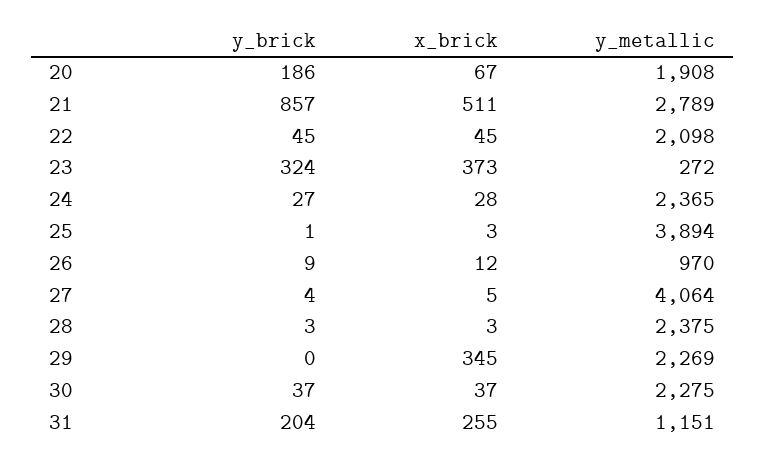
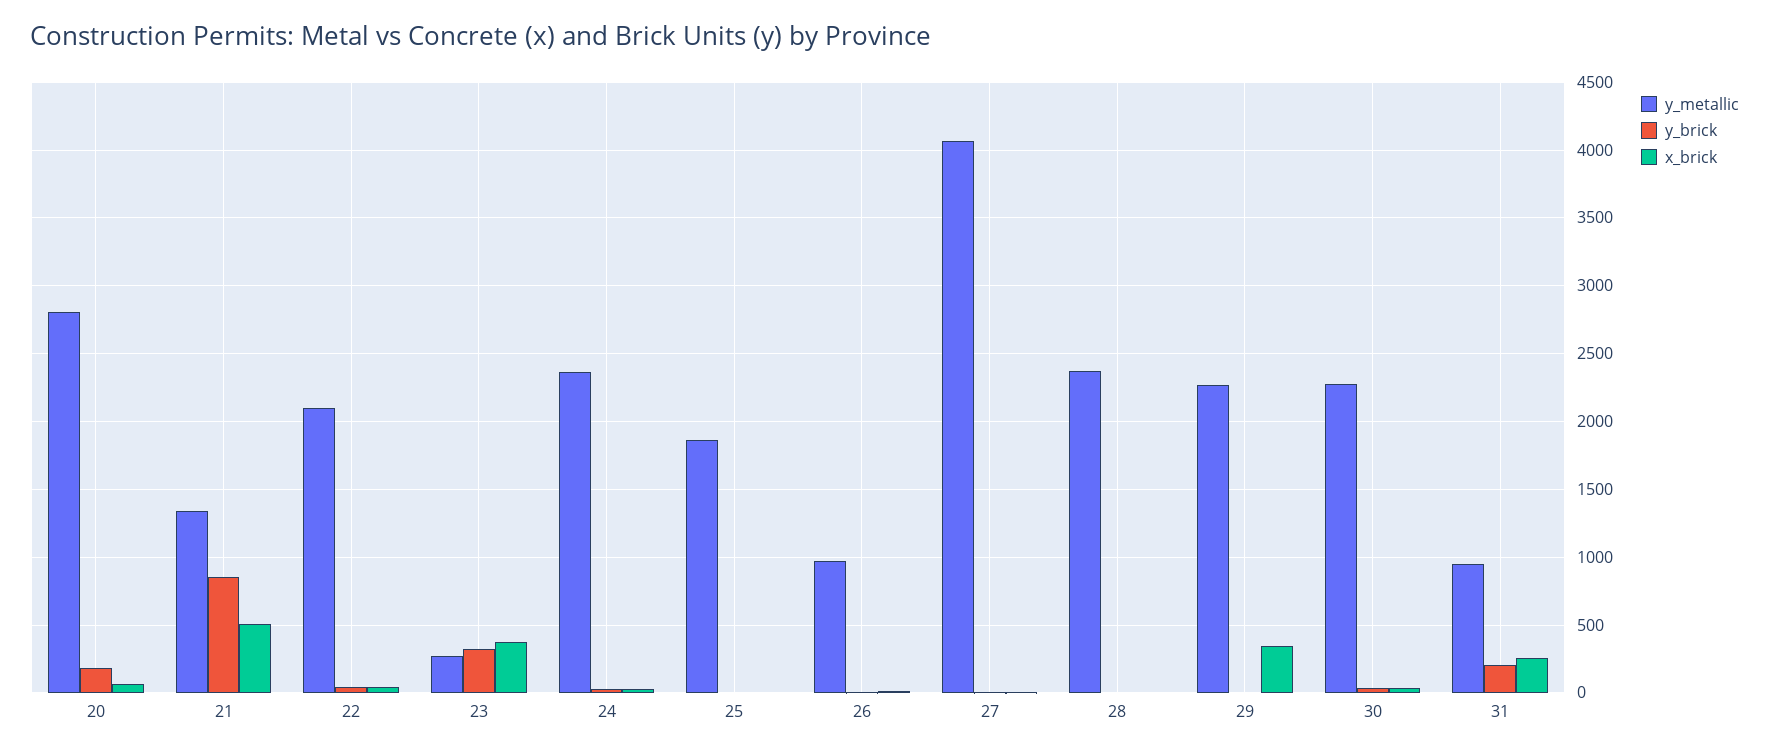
  {
    "y_brick": {
      "20": 186,
      "21": 857,
      "22": 45,
      "23": 324,
      "24": 27,
      "25": 1,
      "26": 9,
      "27": 4,
      "28": 3,
      "29": 0,
      "30": 37,
      "31": 204
    },
    "x_brick": {
      "20": 67,
      "21": 511,
      "22": 45,
      "23": 373,
      "24": 28,
      "25": 3,
      "26": 12,
      "27": 5,
      "28": 3,
      "29": 345,
      "30": 37,
      "31": 255
    },
    "y_metallic": {
-     "20": 1908,
+     "20": 2800,
-     "21": 2789,
+     "21": 1350,
      "22": 2098,
      "23": 272,
      "24": 2365,
-     "25": 3894,
+     "25": 1850,
      "26": 970,
      "27": 4064,
      "28": 2375,
      "29": 2269,
      "30": 2275,
-     "31": 1151
+     "31": 950
    }
  }

